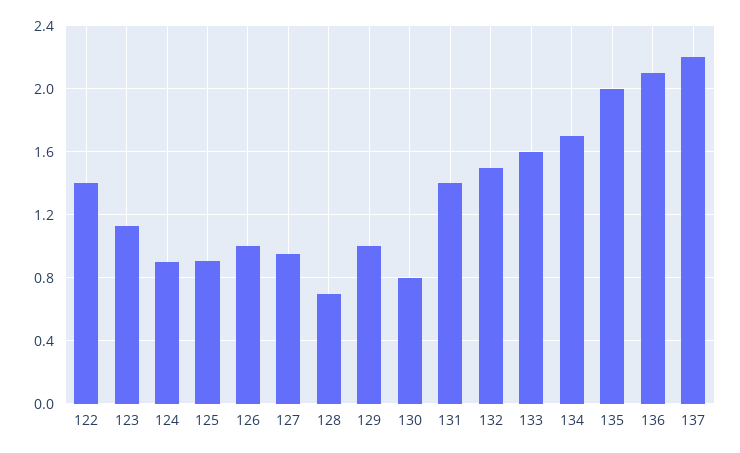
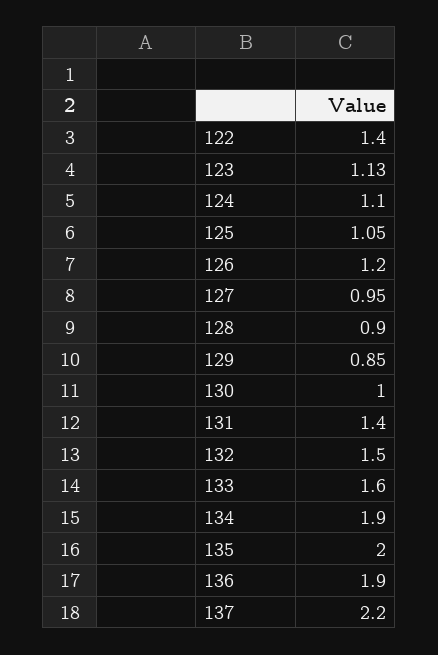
  {
    "122": 1.4,
    "123": 1.13,
-   "124": 0.9,
+   "124": 1.1,
-   "125": 0.9,
+   "125": 1.05,
-   "126": 1,
+   "126": 1.2,
    "127": 0.95,
-   "128": 0.7,
+   "128": 0.9,
-   "129": 1,
+   "129": 0.85,
-   "130": 0.8,
+   "130": 1,
    "131": 1.4,
    "132": 1.5,
    "133": 1.6,
-   "134": 1.7,
+   "134": 1.9,
    "135": 2,
-   "136": 2.1,
+   "136": 1.9,
    "137": 2.2
  }

